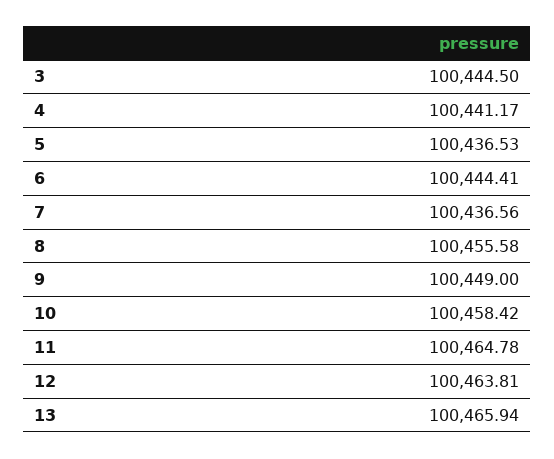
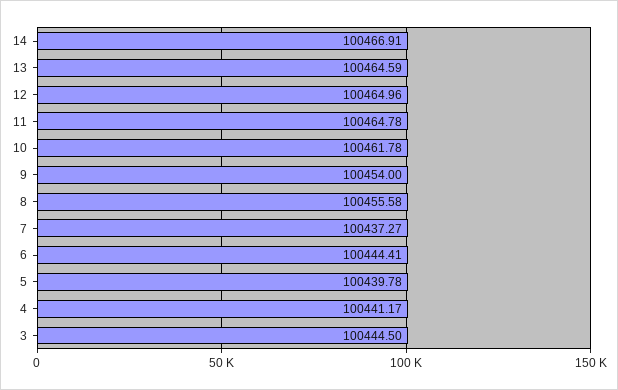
  {
    "3": 100444.5,
    "4": 100441.17,
-   "5": 100436.53,
+   "5": 100439.78,
    "6": 100444.41,
-   "7": 100436.56,
+   "7": 100437.27,
    "8": 100455.58,
-   "9": 100449,
+   "9": 100454,
-   "10": 100458.42,
+   "10": 100461.78,
    "11": 100464.78,
-   "12": 100463.81,
+   "12": 100464.96,
-   "13": 100465.94
+   "13": 100464.59,
+   "14": 100466.91
  }

